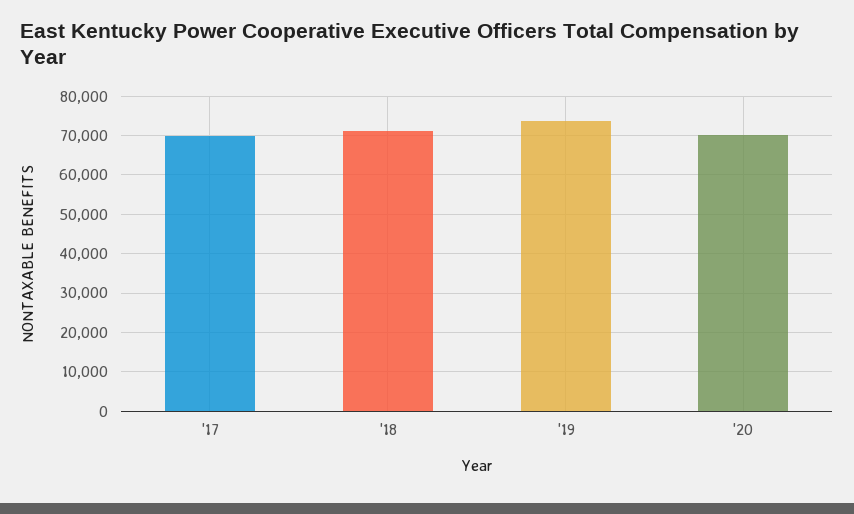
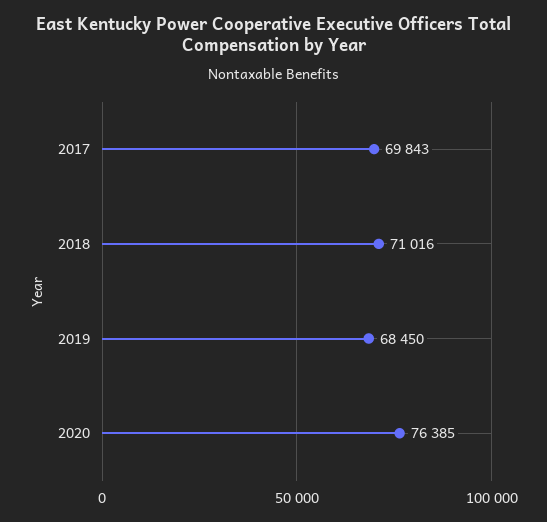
  {
    "'17": 69843,
    "'18": 71016,
-   "'19": 74000,
+   "'19": 68450,
-   "'20": 70000
+   "'20": 76385
  }

